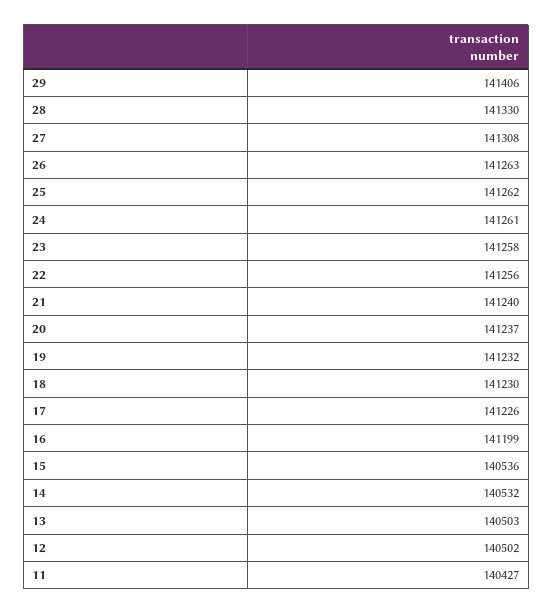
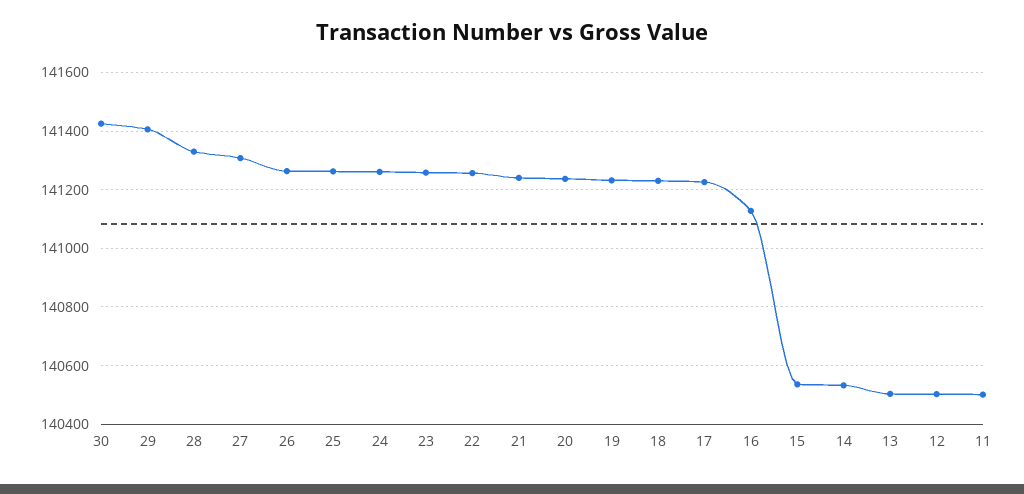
  {
    "29": 141406,
    "28": 141330,
    "27": 141308,
    "26": 141263,
    "25": 141262,
    "24": 141261,
    "23": 141258,
    "22": 141256,
    "21": 141240,
    "20": 141237,
    "19": 141232,
    "18": 141230,
    "17": 141226,
-   "16": 141199,
+   "16": 141125,
    "15": 140536,
    "14": 140532,
    "13": 140503,
    "12": 140502,
-   "11": 140427
+   "11": 140500,
+   "30": 141425
  }

